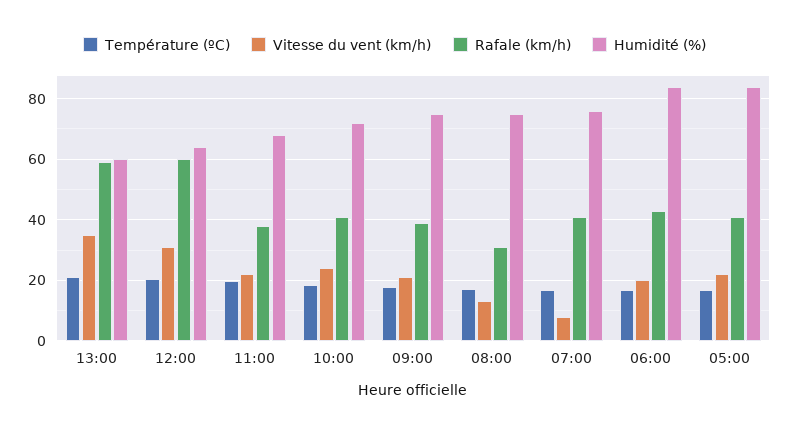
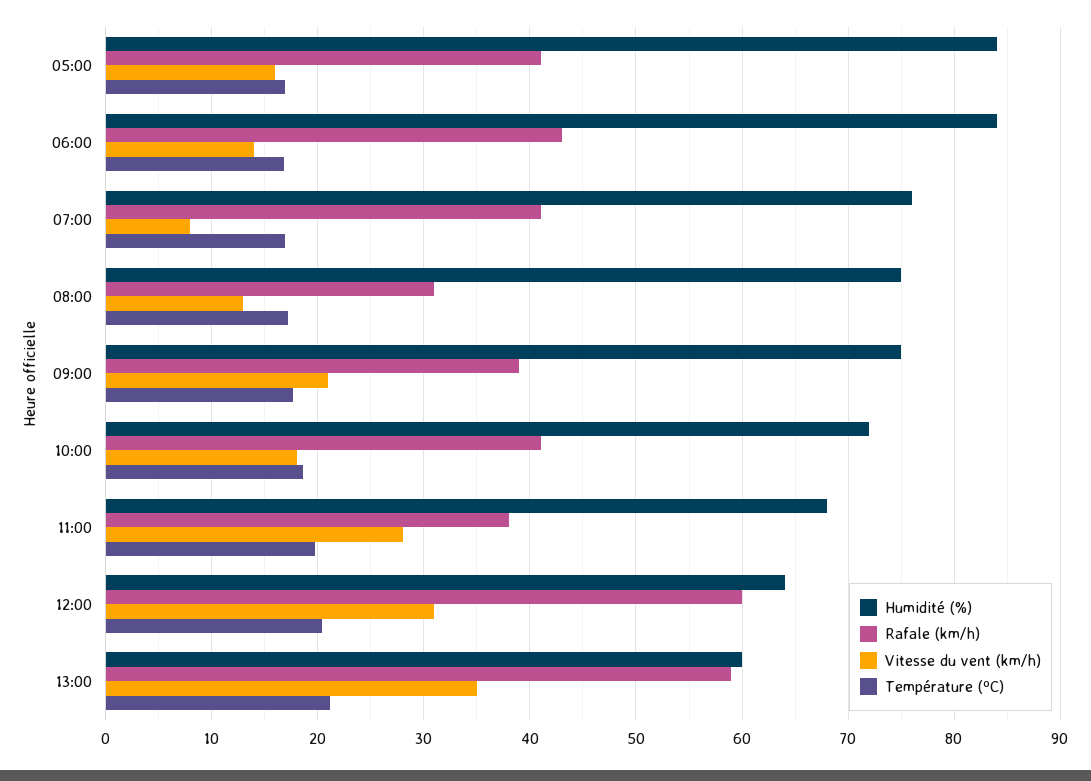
  {
    "Température (ºC)": {
      "13:00": 21,
      "12:00": 20,
      "11:00": 20,
      "10:00": 19,
      "09:00": 18,
      "08:00": 17,
      "07:00": 17,
      "06:00": 17,
      "05:00": 17
    },
    "Vitesse du vent (km/h)": {
      "13:00": 35,
      "12:00": 31,
-     "11:00": 22,
+     "11:00": 28,
-     "10:00": 24,
+     "10:00": 18,
      "09:00": 21,
      "08:00": 13,
      "07:00": 8,
-     "06:00": 20,
+     "06:00": 14,
-     "05:00": 22
+     "05:00": 16
    },
    "Rafale (km/h)": {
      "13:00": 59,
      "12:00": 60,
      "11:00": 38,
      "10:00": 41,
      "09:00": 39,
      "08:00": 31,
      "07:00": 41,
      "06:00": 43,
      "05:00": 41
    },
    "Humidité (%)": {
      "13:00": 60,
      "12:00": 64,
      "11:00": 68,
      "10:00": 72,
      "09:00": 75,
      "08:00": 75,
      "07:00": 76,
      "06:00": 84,
      "05:00": 84
    }
  }

